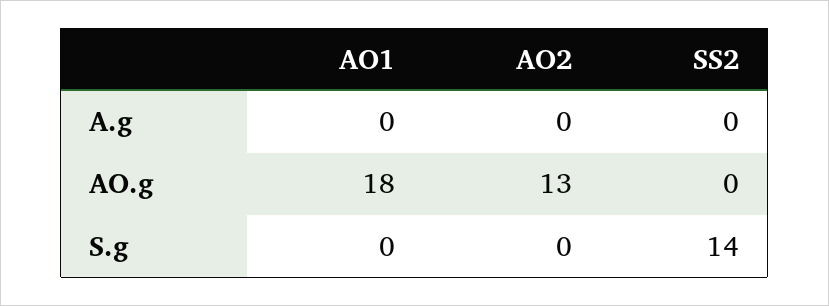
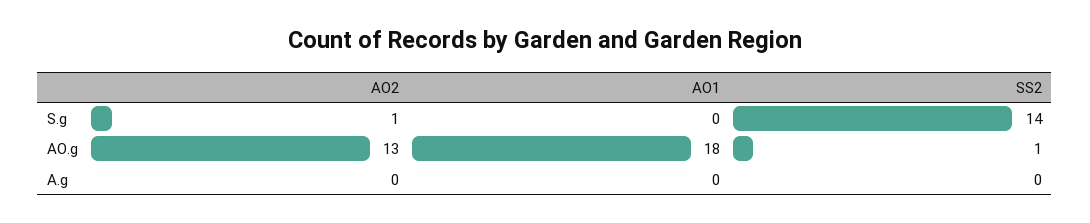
  {
    "AO1": {
      "A.g": 0,
      "AO.g": 18,
      "S.g": 0
    },
    "AO2": {
      "A.g": 0,
      "AO.g": 13,
-     "S.g": 0
+     "S.g": 1
    },
    "SS2": {
      "A.g": 0,
-     "AO.g": 0,
+     "AO.g": 1,
      "S.g": 14
    }
  }

